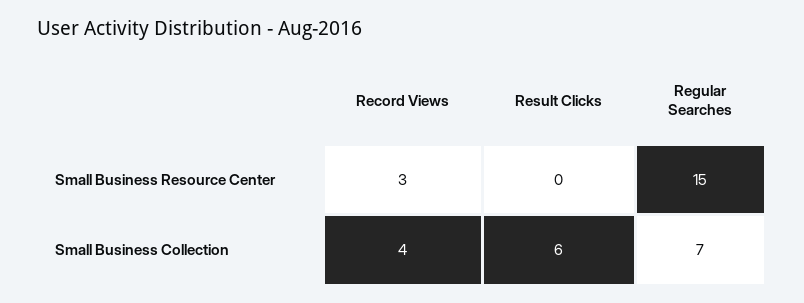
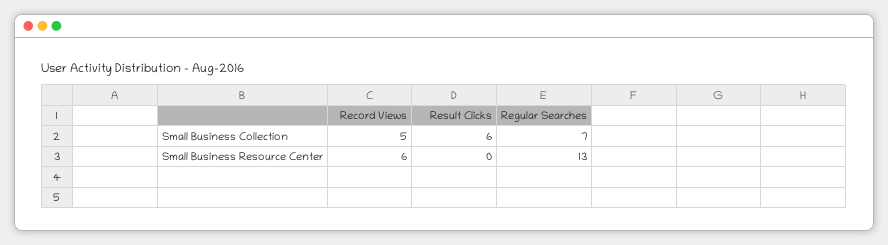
  {
    "Record Views": {
-     "Small Business Resource Center": 3,
+     "Small Business Resource Center": 6,
-     "Small Business Collection": 4
+     "Small Business Collection": 5
    },
    "Result Clicks": {
      "Small Business Resource Center": 0,
      "Small Business Collection": 6
    },
    "Regular Searches": {
-     "Small Business Resource Center": 15,
+     "Small Business Resource Center": 13,
      "Small Business Collection": 7
    }
  }

